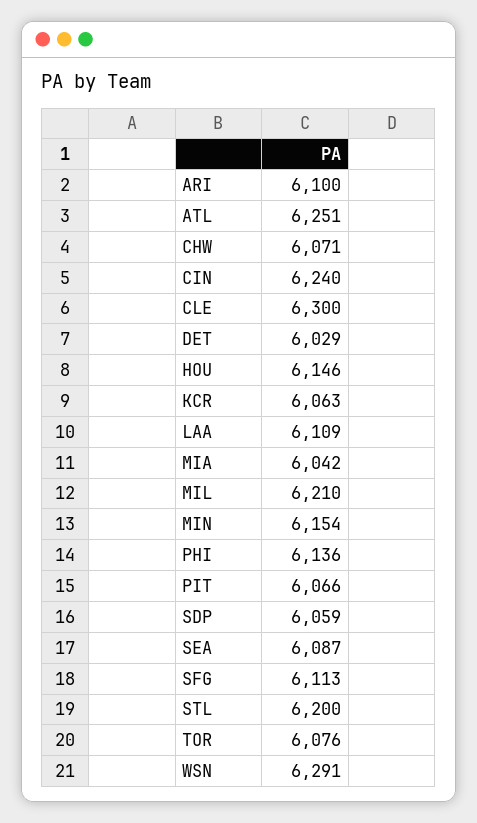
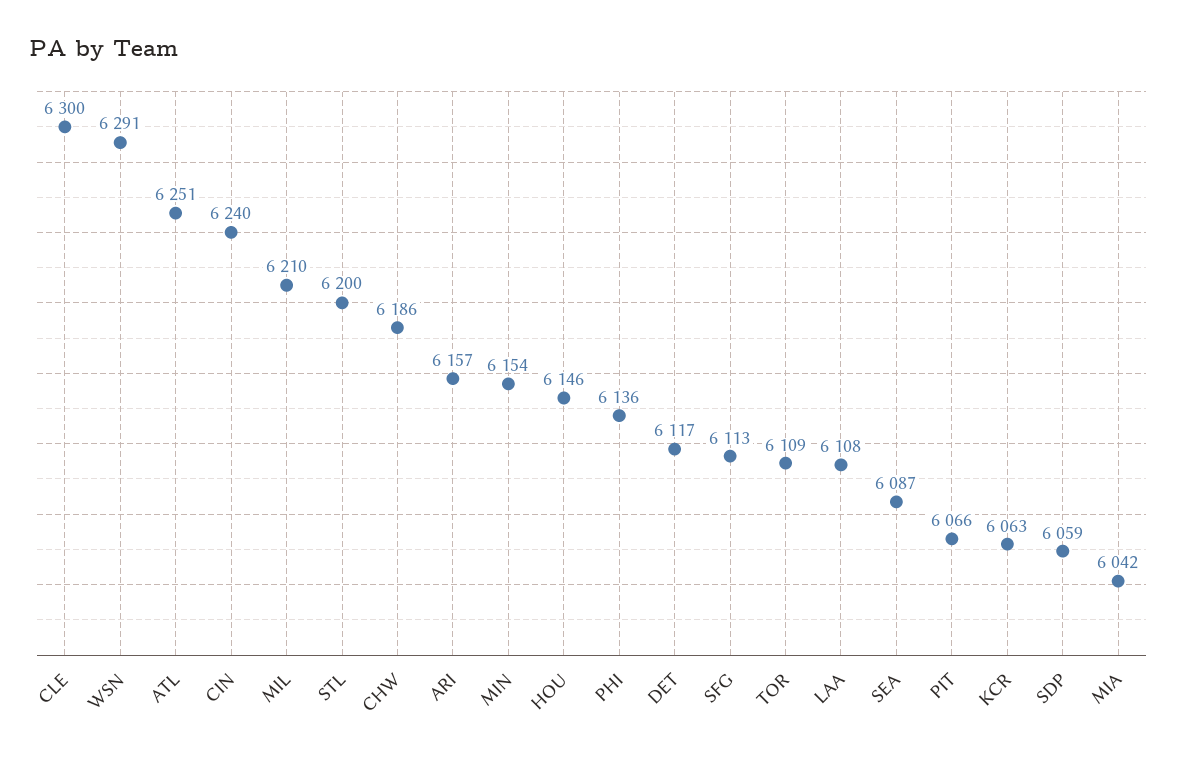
  {
-   "ARI": 6100,
+   "ARI": 6157,
    "ATL": 6251,
-   "CHW": 6071,
+   "CHW": 6186,
    "CIN": 6240,
    "CLE": 6300,
-   "DET": 6029,
+   "DET": 6117,
    "HOU": 6146,
    "KCR": 6063,
-   "LAA": 6109,
+   "LAA": 6108,
    "MIA": 6042,
    "MIL": 6210,
    "MIN": 6154,
    "PHI": 6136,
    "PIT": 6066,
    "SDP": 6059,
    "SEA": 6087,
    "SFG": 6113,
    "STL": 6200,
-   "TOR": 6076,
+   "TOR": 6109,
    "WSN": 6291
  }

